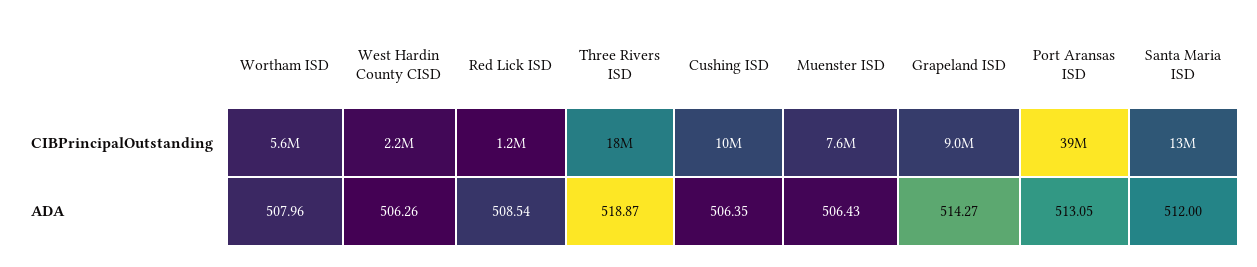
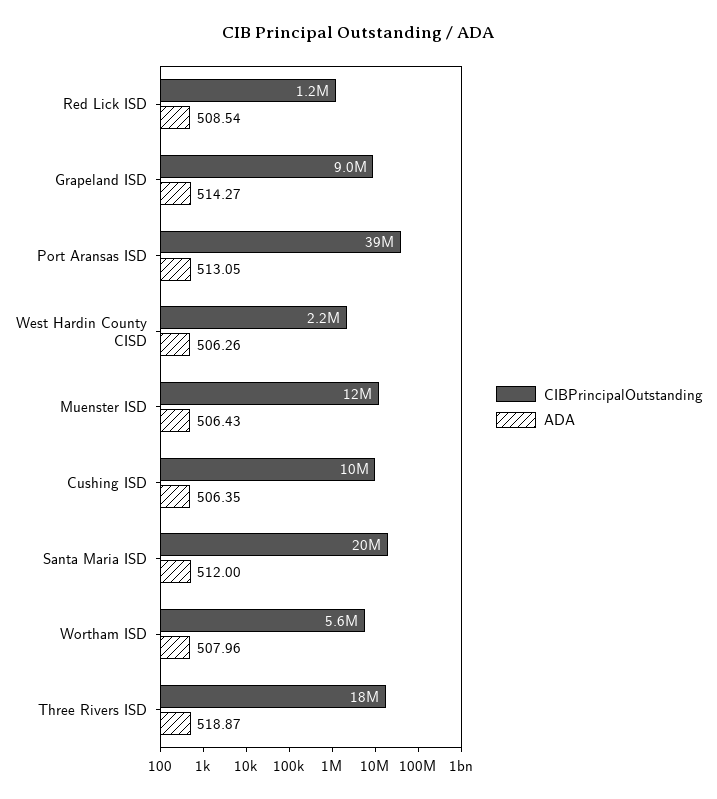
  {
    "CIBPrincipalOutstanding": {
      "Wortham ISD": 5600000,
      "West Hardin County CISD": 2200000,
      "Red Lick ISD": 1200000,
      "Three Rivers ISD": 18000000,
      "Cushing ISD": 10000000,
-     "Muenster ISD": 7600000,
+     "Muenster ISD": 12000000,
      "Grapeland ISD": 9000000,
      "Port Aransas ISD": 39000000,
-     "Santa Maria ISD": 13000000
+     "Santa Maria ISD": 20000000
    },
    "ADA": {
      "Wortham ISD": 507.96,
      "West Hardin County CISD": 506.26,
      "Red Lick ISD": 508.54,
      "Three Rivers ISD": 518.87,
      "Cushing ISD": 506.35,
      "Muenster ISD": 506.43,
      "Grapeland ISD": 514.27,
      "Port Aransas ISD": 513.05,
      "Santa Maria ISD": 512
    }
  }

